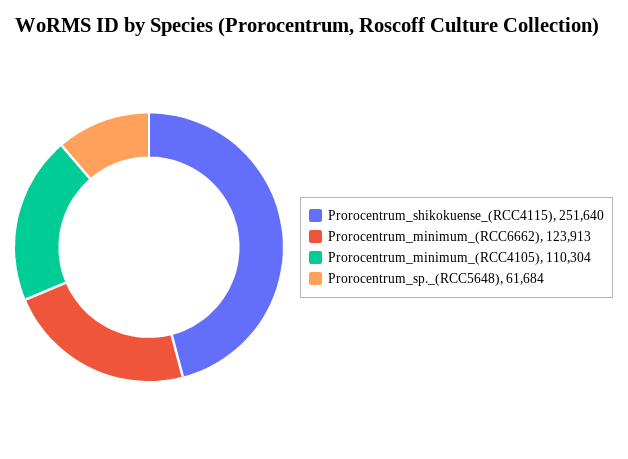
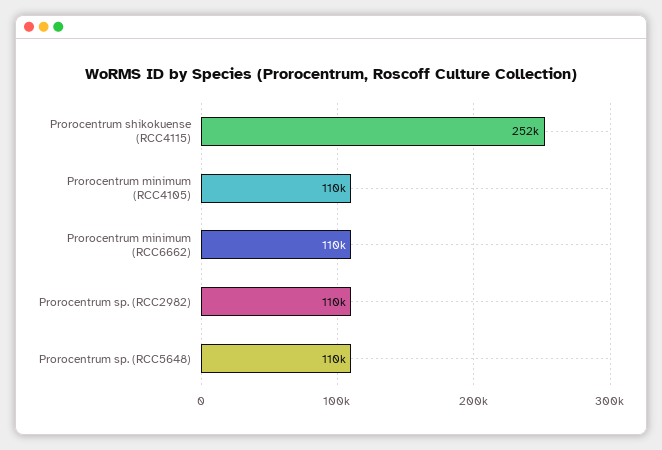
  {
    "Prorocentrum_shikokuense_(RCC4115)": 251640,
-   "Prorocentrum_minimum_(RCC6662)": 123913,
+   "Prorocentrum_minimum_(RCC6662)": 110000,
    "Prorocentrum_minimum_(RCC4105)": 110304,
-   "Prorocentrum_sp._(RCC5648)": 61684
+   "Prorocentrum_sp._(RCC5648)": 110000,
+   "Prorocentrum sp. (RCC2982)": 110000
  }

